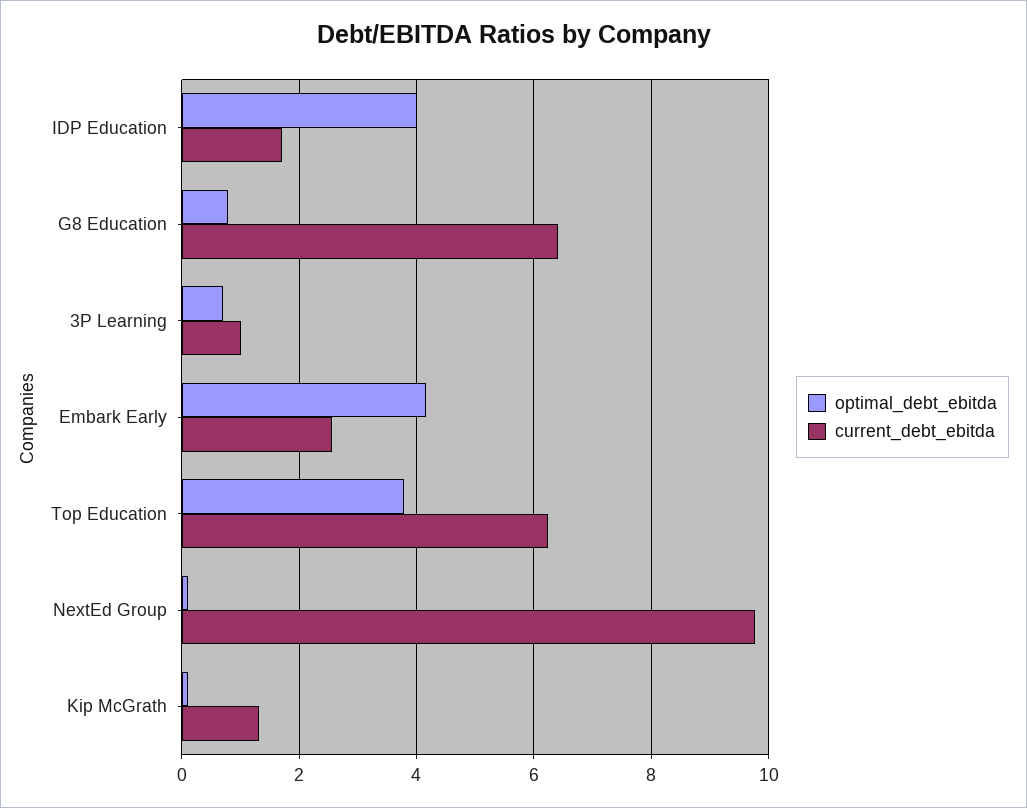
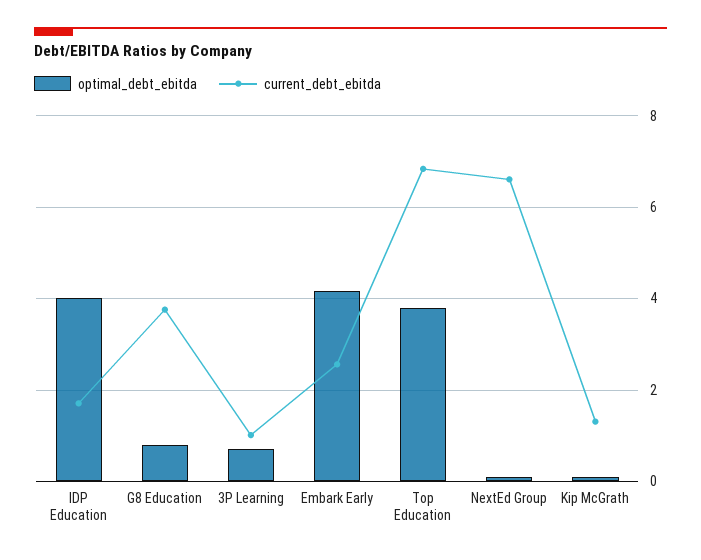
  {
    "optimal_debt_ebitda": {
      "IDP Education": 4,
      "G8 Education": 0.8,
      "3P Learning": 0.8,
      "Embark Early": 4.2,
      "Top Education": 3.8,
      "NextEd Group": 0.2,
      "Kip McGrath": 0
    },
    "current_debt_ebitda": {
      "IDP Education": 1.8,
-     "G8 Education": 6.4,
+     "G8 Education": 3.8,
      "3P Learning": 1,
      "Embark Early": 2.6,
-     "Top Education": 6.2,
+     "Top Education": 6.8,
-     "NextEd Group": 9.8,
+     "NextEd Group": 6.6,
      "Kip McGrath": 1.4
    }
  }

